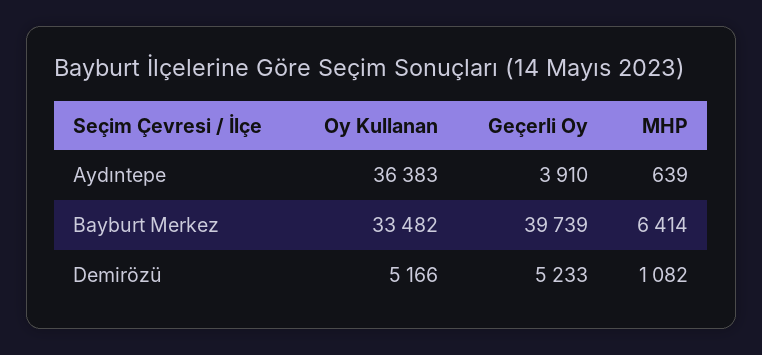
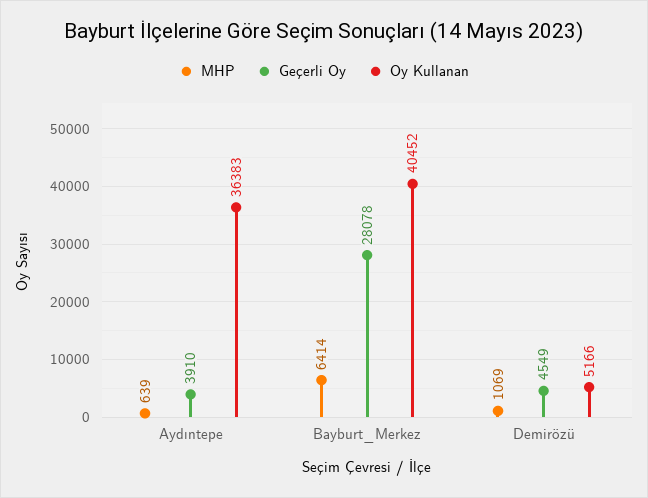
  {
    "Oy Kullanan": {
      "Aydıntepe": 36383,
-     "Bayburt Merkez": 33482,
+     "Bayburt Merkez": 40452,
      "Demirözü": 5166
    },
    "Geçerli Oy": {
      "Aydıntepe": 3910,
-     "Bayburt Merkez": 39739,
+     "Bayburt Merkez": 28078,
-     "Demirözü": 5233
+     "Demirözü": 4549
    },
    "MHP": {
      "Aydıntepe": 639,
      "Bayburt Merkez": 6414,
-     "Demirözü": 1082
+     "Demirözü": 1069
    }
  }

